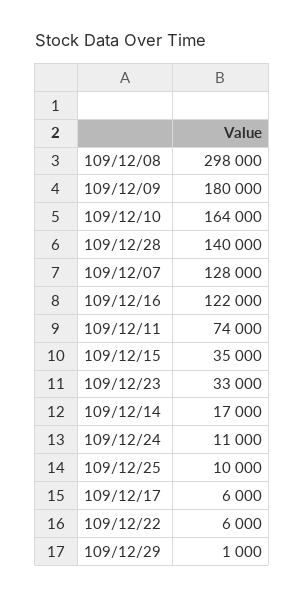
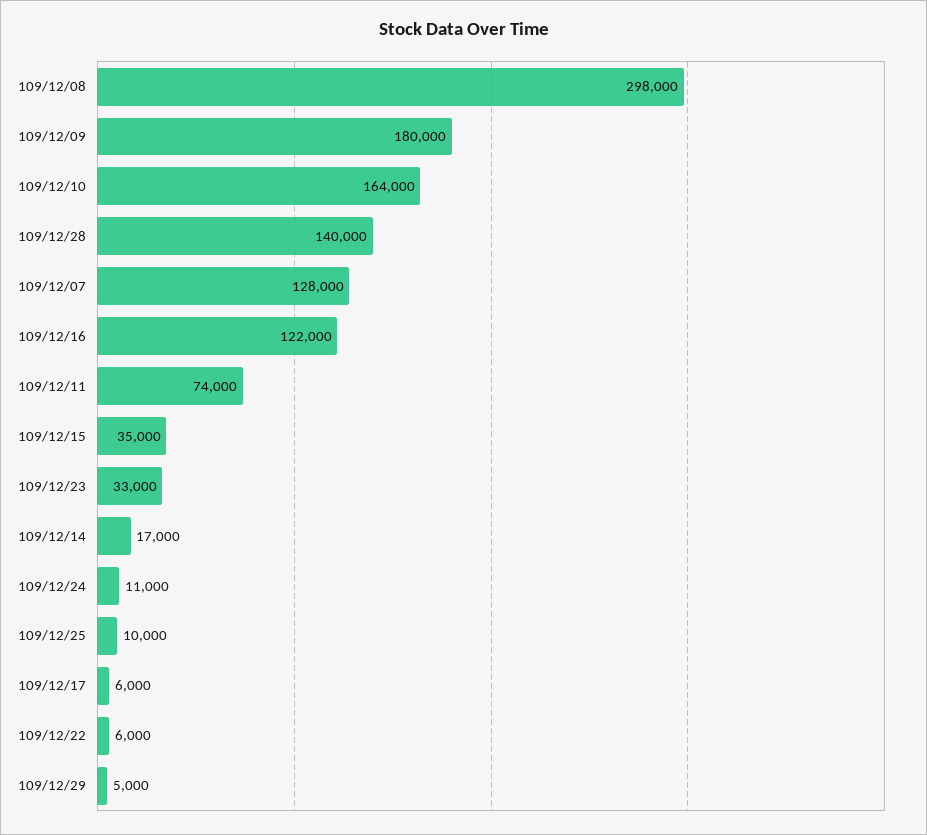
  {
    "109/12/08": 298000,
    "109/12/09": 180000,
    "109/12/10": 164000,
    "109/12/28": 140000,
    "109/12/07": 128000,
    "109/12/16": 122000,
    "109/12/11": 74000,
    "109/12/15": 35000,
    "109/12/23": 33000,
    "109/12/14": 17000,
    "109/12/24": 11000,
    "109/12/25": 10000,
    "109/12/17": 6000,
    "109/12/22": 6000,
-   "109/12/29": 1000
+   "109/12/29": 5000
  }

